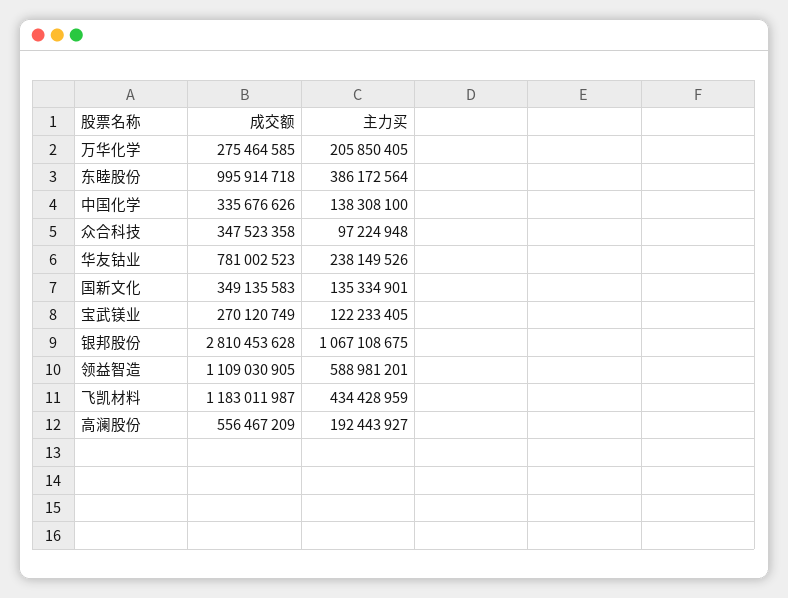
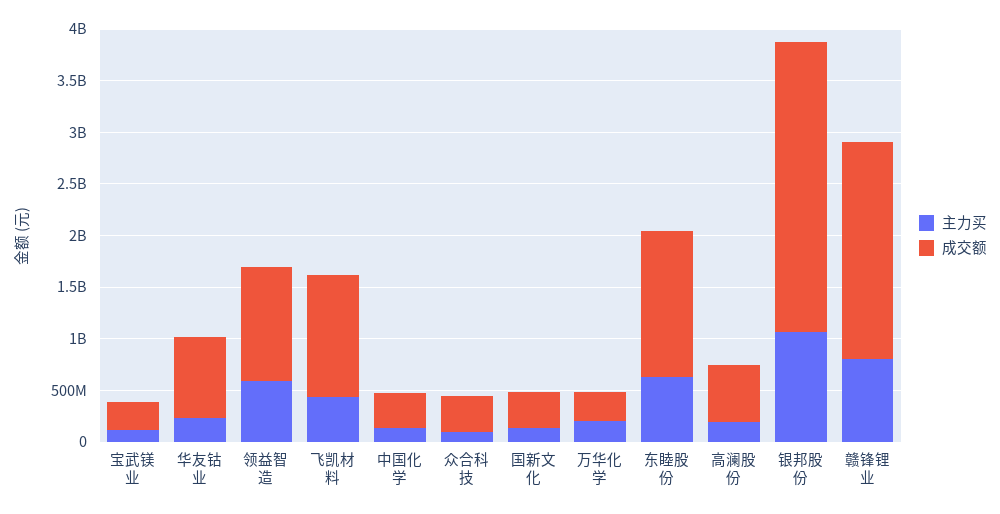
  {
    "成交额": {
      "万华化学": 275464585,
-     "东睦股份": 995914718,
+     "东睦股份": 1400000000,
      "中国化学": 335676626,
      "众合科技": 347523358,
      "华友钴业": 781002523,
      "国新文化": 349135583,
      "宝武镁业": 270120749,
      "银邦股份": 2810453628,
      "领益智造": 1109030905,
      "飞凯材料": 1183011987,
-     "高澜股份": 556467209
+     "高澜股份": 556467209,
+     "赣锋锂业": 2100000000
    },
    "主力买": {
      "万华化学": 205850405,
-     "东睦股份": 386172564,
+     "东睦股份": 600000000,
      "中国化学": 138308100,
      "众合科技": 97224948,
      "华友钴业": 238149526,
      "国新文化": 135334901,
      "宝武镁业": 122233405,
      "银邦股份": 1067108675,
      "领益智造": 588981201,
      "飞凯材料": 434428959,
-     "高澜股份": 192443927
+     "高澜股份": 192443927,
+     "赣锋锂业": 800000000
    }
  }

